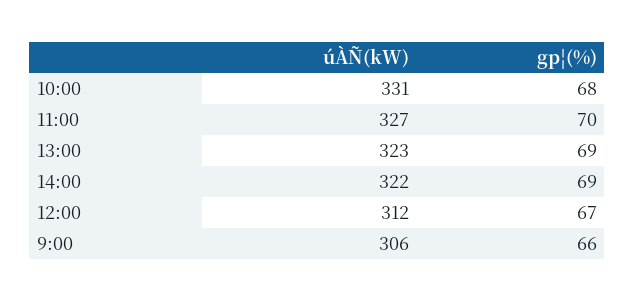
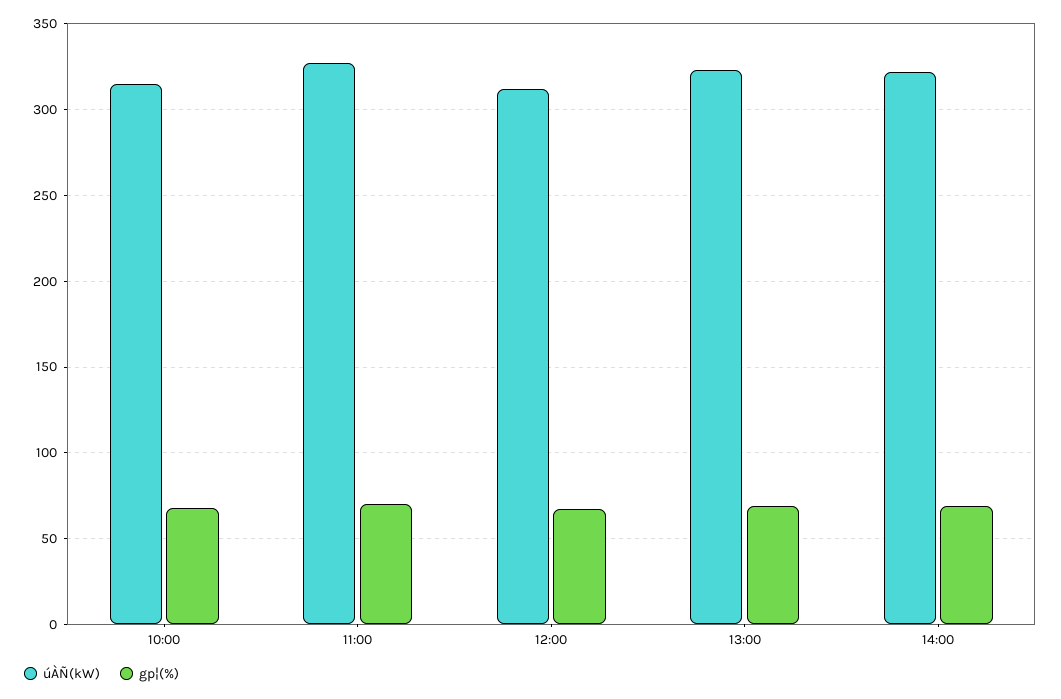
  {
    "úÀÑ(kW)": {
-     "10:00": 331,
+     "10:00": 315,
      "11:00": 327,
      "13:00": 323,
      "14:00": 322,
-     "12:00": 312,
+     "12:00": 312
-     "9:00": 306
    },
    "gp¦(%)": {
      "10:00": 68,
      "11:00": 70,
      "13:00": 69,
      "14:00": 69,
-     "12:00": 67,
+     "12:00": 67
-     "9:00": 66
    }
  }

